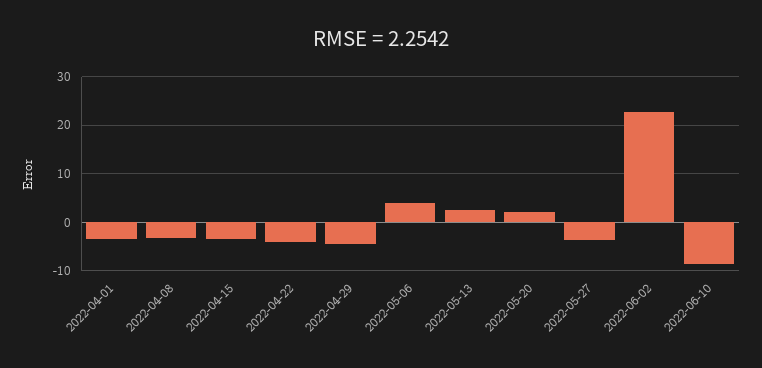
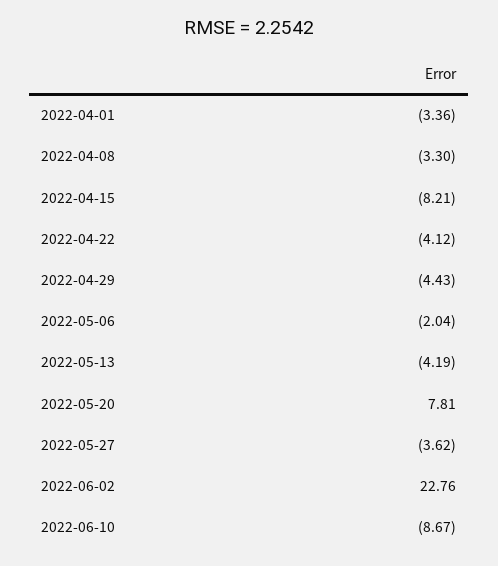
  {
    "2022-04-01": -3.36,
    "2022-04-08": -3.3,
-   "2022-04-15": -4,
+   "2022-04-15": -8.21,
    "2022-04-22": -4.12,
    "2022-04-29": -4.43,
-   "2022-05-06": 4,
+   "2022-05-06": -2.04,
-   "2022-05-13": 2,
+   "2022-05-13": -4.19,
-   "2022-05-20": 2,
+   "2022-05-20": 7.81,
    "2022-05-27": -3.62,
    "2022-06-02": 22.76,
    "2022-06-10": -8.67
  }

